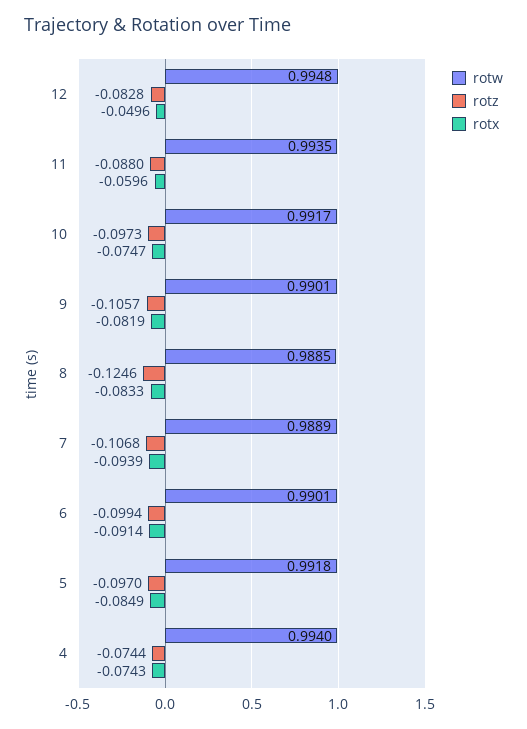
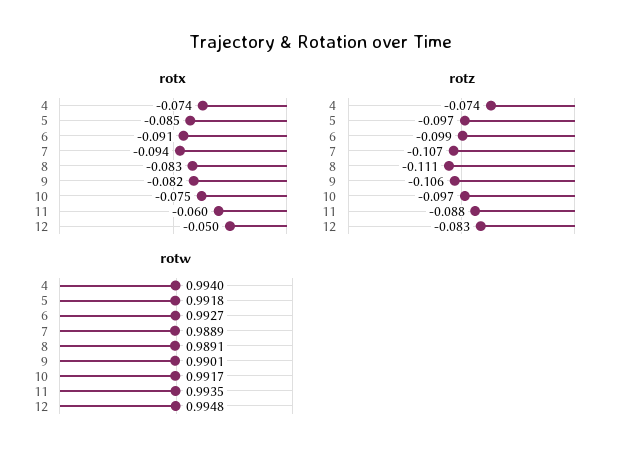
  {
    "rotw": {
      "12": 0.9948,
      "11": 0.9935,
      "10": 0.9917,
      "9": 0.9901,
-     "8": 0.9885,
+     "8": 0.9891,
      "7": 0.9889,
-     "6": 0.9901,
+     "6": 0.9927,
      "5": 0.9918,
      "4": 0.994
    },
    "rotz": {
      "12": -0.0828,
      "11": -0.088,
      "10": -0.0973,
      "9": -0.1057,
-     "8": -0.1246,
+     "8": -0.111,
      "7": -0.1068,
      "6": -0.0994,
      "5": -0.097,
      "4": -0.0744
    },
    "rotx": {
      "12": -0.0496,
      "11": -0.0596,
      "10": -0.0747,
      "9": -0.0819,
      "8": -0.0833,
      "7": -0.0939,
      "6": -0.0914,
      "5": -0.0849,
      "4": -0.0743
    }
  }

